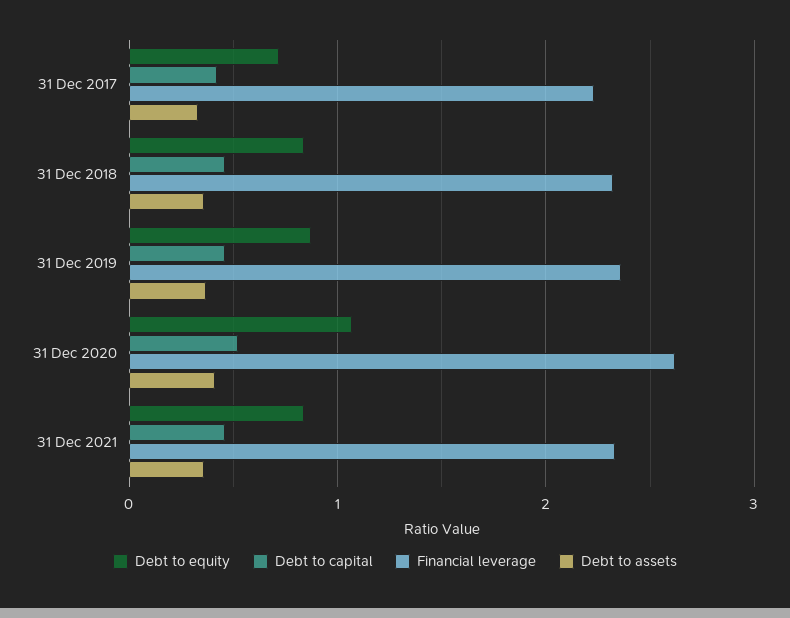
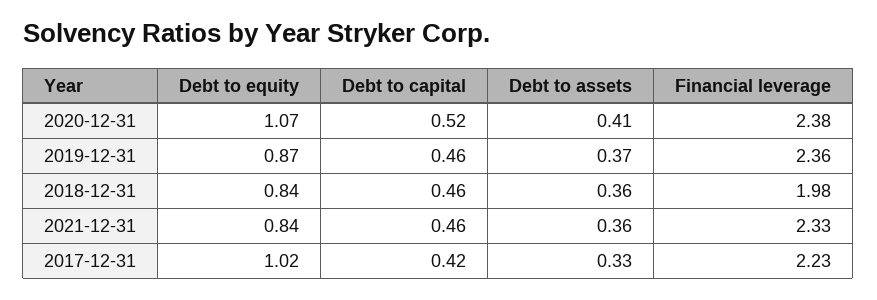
  {
    "Debt to equity": {
-     "31 Dec 2017": 0.7,
+     "31 Dec 2017": 1.02,
      "31 Dec 2018": 0.84,
      "31 Dec 2019": 0.87,
      "31 Dec 2020": 1.07,
      "31 Dec 2021": 0.84
    },
    "Debt to capital": {
      "31 Dec 2017": 0.42,
      "31 Dec 2018": 0.46,
      "31 Dec 2019": 0.46,
      "31 Dec 2020": 0.52,
      "31 Dec 2021": 0.46
    },
    "Financial leverage": {
      "31 Dec 2017": 2.23,
-     "31 Dec 2018": 2.3,
+     "31 Dec 2018": 1.98,
      "31 Dec 2019": 2.36,
-     "31 Dec 2020": 2.6,
+     "31 Dec 2020": 2.38,
      "31 Dec 2021": 2.33
    },
    "Debt to assets": {
      "31 Dec 2017": 0.33,
      "31 Dec 2018": 0.36,
      "31 Dec 2019": 0.37,
      "31 Dec 2020": 0.41,
      "31 Dec 2021": 0.36
    }
  }

